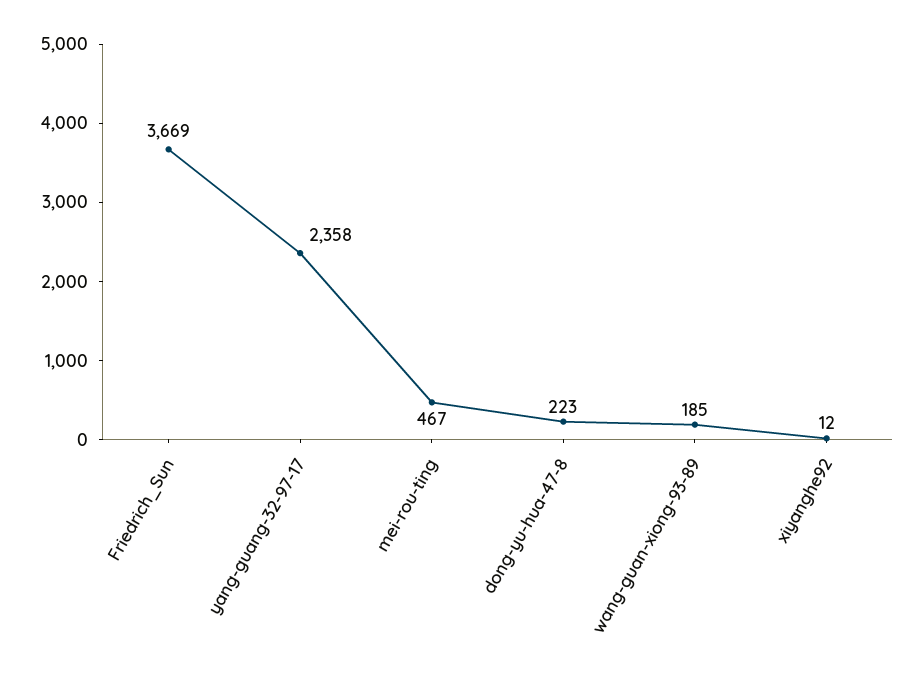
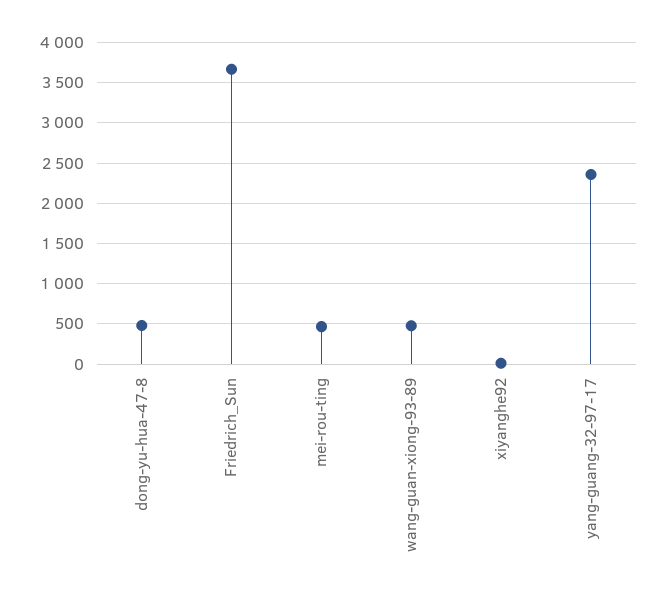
  {
    "Friedrich_Sun": 3669,
    "yang-guang-32-97-17": 2358,
    "mei-rou-ting": 467,
-   "dong-yu-hua-47-8": 223,
+   "dong-yu-hua-47-8": 500,
-   "wang-guan-xiong-93-89": 185,
+   "wang-guan-xiong-93-89": 500,
    "xiyanghe92": 12
  }

